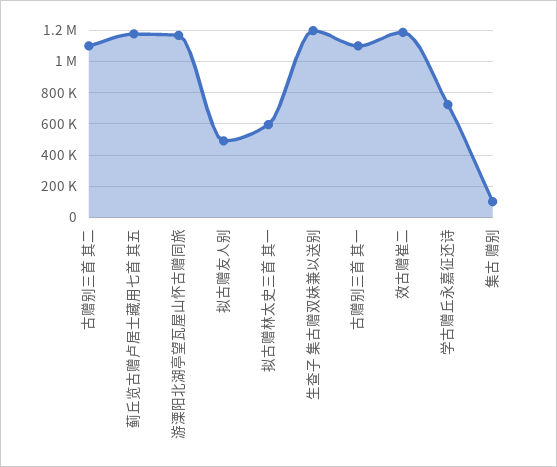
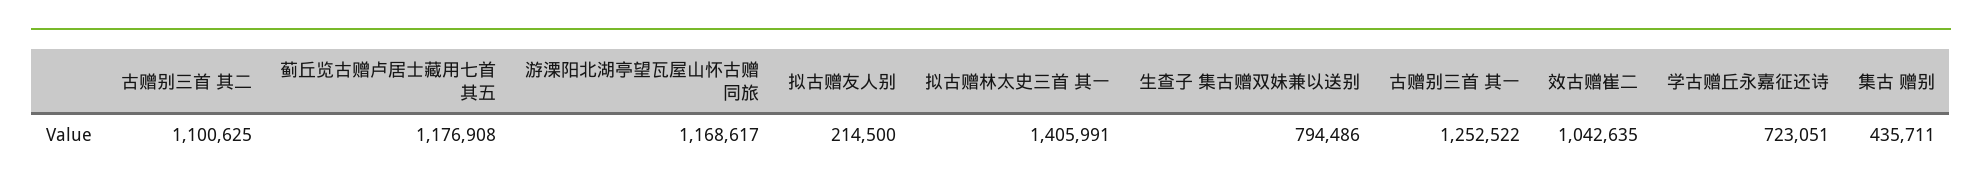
  {
    "古赠别三首 其二": 1100625,
    "蓟丘览古赠卢居士藏用七首 其五": 1176908,
    "游溧阳北湖亭望瓦屋山怀古赠同旅": 1168617,
-   "拟古赠友人别": 500000,
+   "拟古赠友人别": 214500,
-   "拟古赠林太史三首 其一": 600000,
+   "拟古赠林太史三首 其一": 1405991,
-   "生查子 集古赠双妹兼以送别": 1200000,
+   "生查子 集古赠双妹兼以送别": 794486,
-   "古赠别三首 其一": 1100000,
+   "古赠别三首 其一": 1252522,
-   "效古赠崔二": 1200000,
+   "效古赠崔二": 1042635,
    "学古赠丘永嘉征还诗": 723051,
-   "集古 赠别": 100000
+   "集古 赠别": 435711
  }

